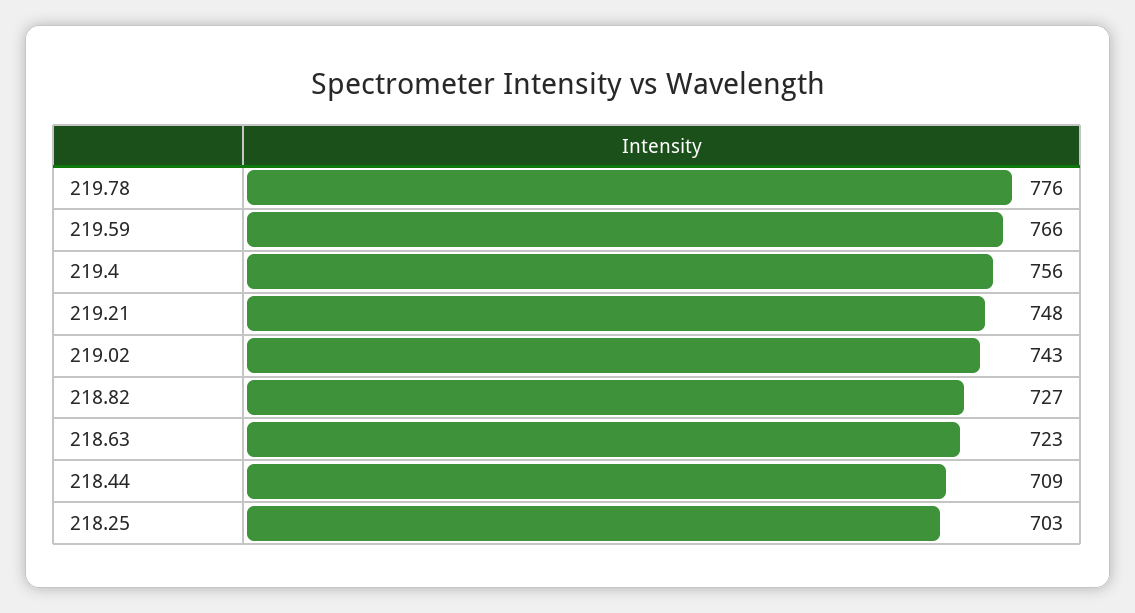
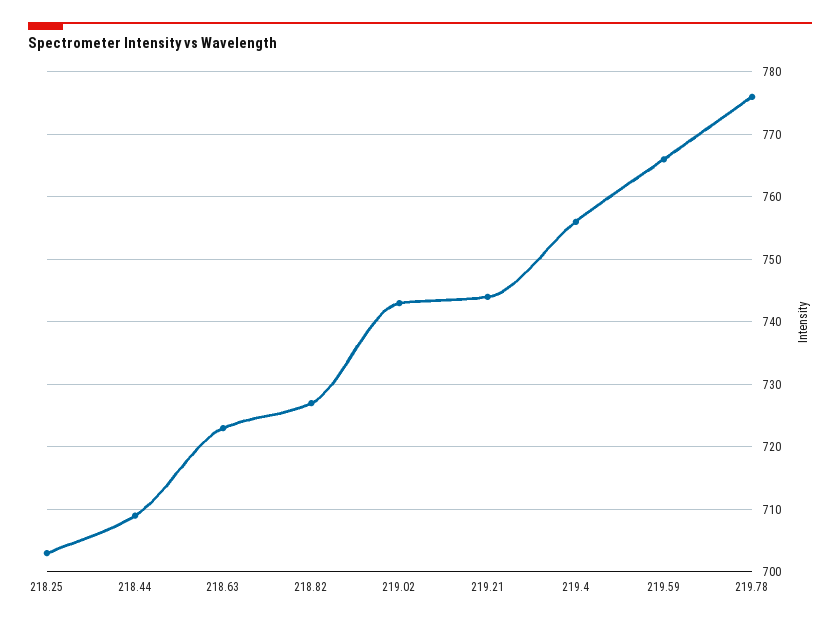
  {
    "219.78": 776,
    "219.59": 766,
    "219.4": 756,
-   "219.21": 748,
+   "219.21": 744,
    "219.02": 743,
    "218.82": 727,
    "218.63": 723,
    "218.44": 709,
    "218.25": 703
  }

